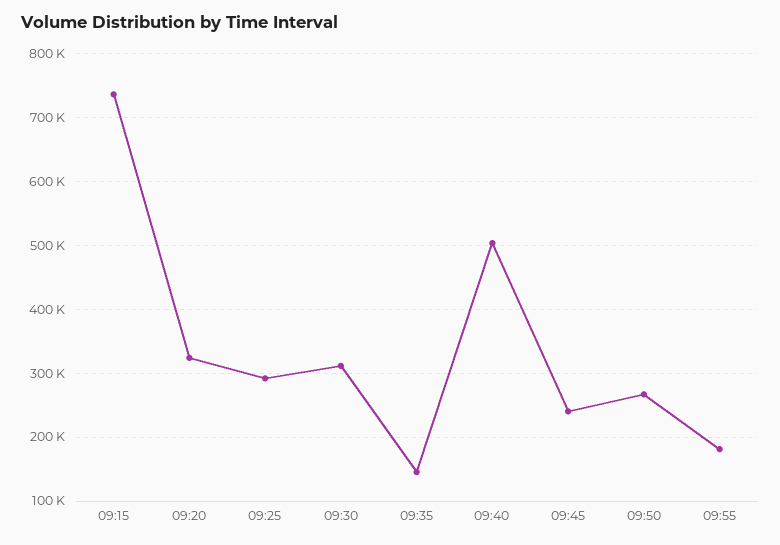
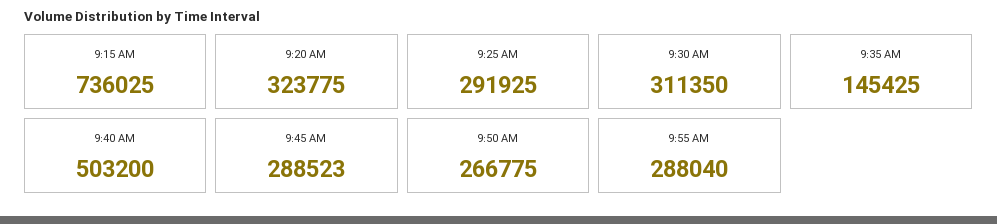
  {
    "09:15": 736025,
    "09:20": 323775,
    "09:25": 291925,
    "09:30": 311350,
    "09:35": 145425,
    "09:40": 503200,
-   "09:45": 240000,
+   "09:45": 288523,
    "09:50": 266775,
-   "09:55": 180000
+   "09:55": 288040
  }

